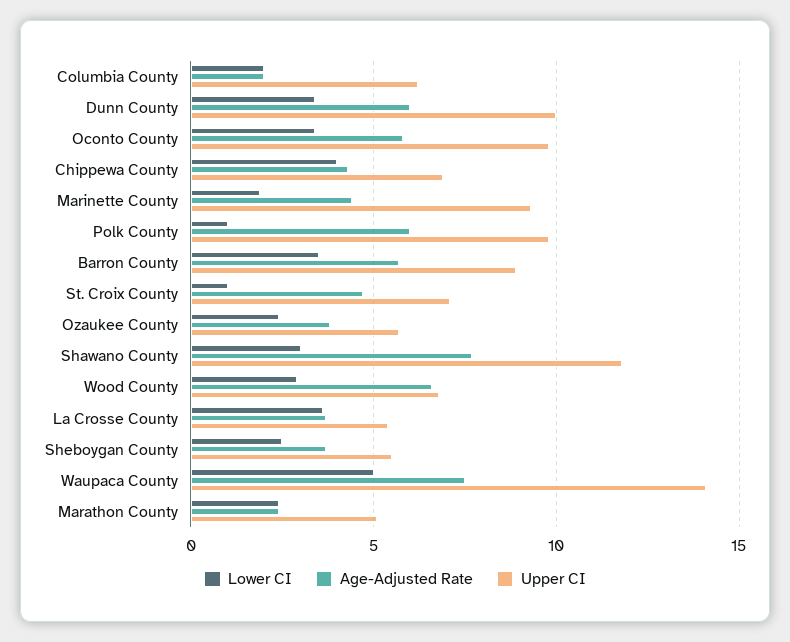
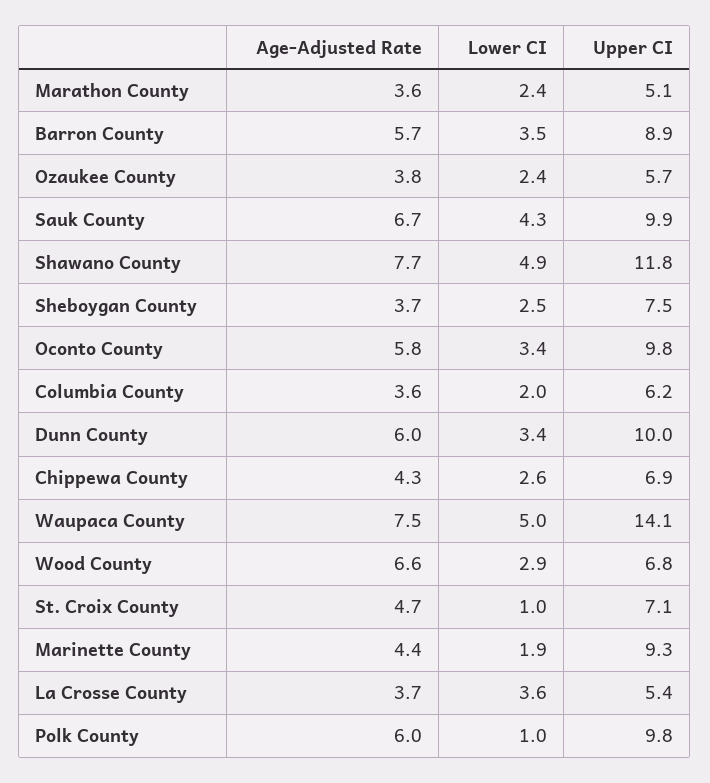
  {
    "Lower CI": {
      "Columbia County": 2,
      "Dunn County": 3.4,
      "Oconto County": 3.4,
-     "Chippewa County": 4,
+     "Chippewa County": 2.6,
      "Marinette County": 1.9,
      "Polk County": 1,
      "Barron County": 3.5,
      "St. Croix County": 1,
      "Ozaukee County": 2.4,
-     "Shawano County": 3,
+     "Shawano County": 4.9,
      "Wood County": 2.9,
      "La Crosse County": 3.6,
      "Sheboygan County": 2.5,
      "Waupaca County": 5,
-     "Marathon County": 2.4
+     "Marathon County": 2.4,
+     "Sauk County": 4.3
    },
    "Age-Adjusted Rate": {
-     "Columbia County": 2,
+     "Columbia County": 3.6,
      "Dunn County": 6,
      "Oconto County": 5.8,
      "Chippewa County": 4.3,
      "Marinette County": 4.4,
      "Polk County": 6,
      "Barron County": 5.7,
      "St. Croix County": 4.7,
      "Ozaukee County": 3.8,
      "Shawano County": 7.7,
      "Wood County": 6.6,
      "La Crosse County": 3.7,
      "Sheboygan County": 3.7,
      "Waupaca County": 7.5,
-     "Marathon County": 2.5
+     "Marathon County": 3.6,
+     "Sauk County": 6.7
    },
    "Upper CI": {
      "Columbia County": 6.2,
      "Dunn County": 10,
      "Oconto County": 9.8,
      "Chippewa County": 6.9,
      "Marinette County": 9.3,
      "Polk County": 9.8,
      "Barron County": 8.9,
      "St. Croix County": 7.1,
      "Ozaukee County": 5.7,
      "Shawano County": 11.8,
      "Wood County": 6.8,
      "La Crosse County": 5.4,
-     "Sheboygan County": 5.5,
+     "Sheboygan County": 7.5,
      "Waupaca County": 14.1,
-     "Marathon County": 5.1
+     "Marathon County": 5.1,
+     "Sauk County": 9.9
    }
  }

